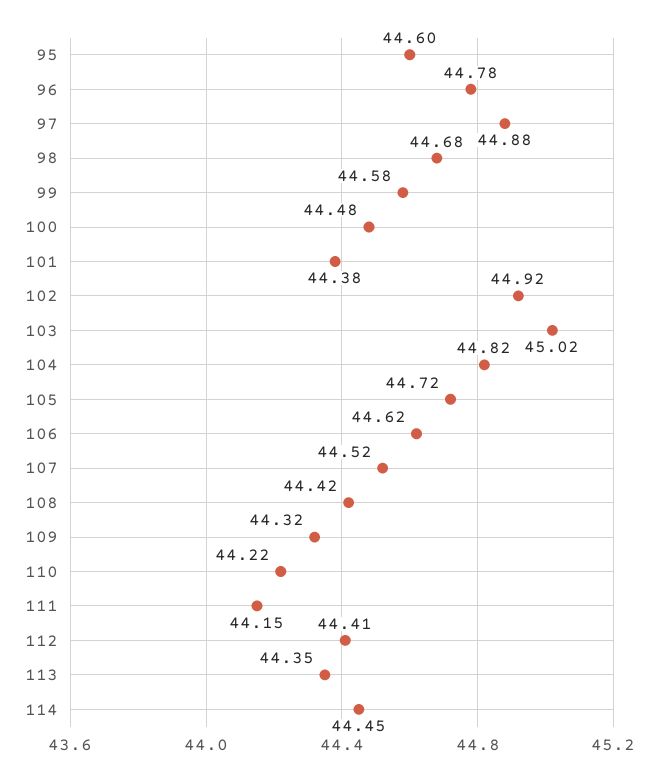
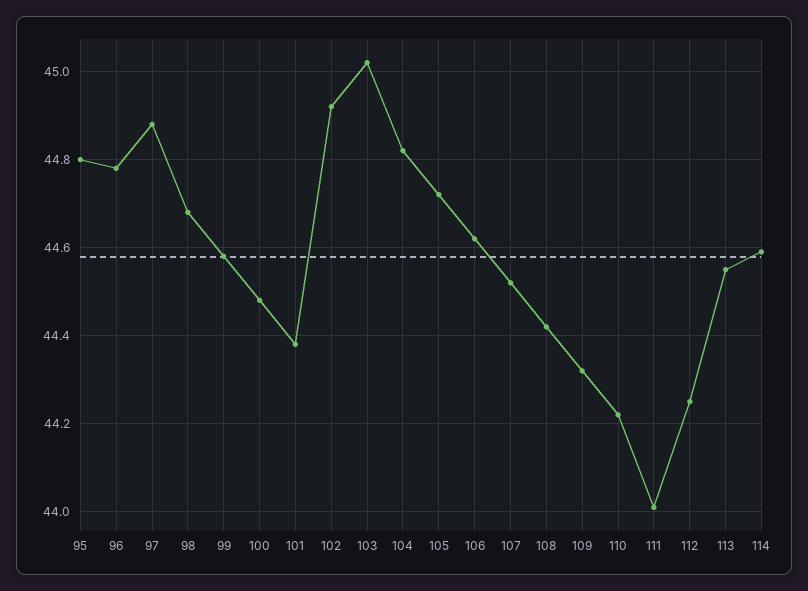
  {
-   "95": 44.6,
+   "95": 44.8,
    "96": 44.78,
    "97": 44.88,
    "98": 44.68,
    "99": 44.58,
    "100": 44.48,
    "101": 44.38,
    "102": 44.92,
    "103": 45.02,
    "104": 44.82,
    "105": 44.72,
    "106": 44.62,
    "107": 44.52,
    "108": 44.42,
    "109": 44.32,
    "110": 44.22,
-   "111": 44.15,
+   "111": 44,
-   "112": 44.41,
+   "112": 44.25,
-   "113": 44.35,
+   "113": 44.55,
-   "114": 44.45
+   "114": 44.6
  }

